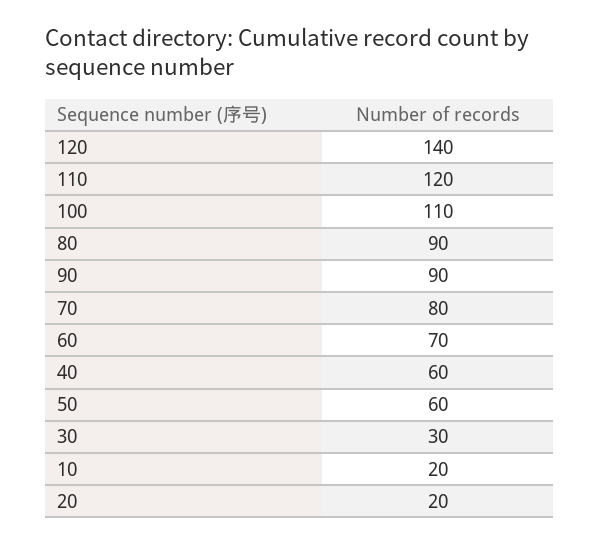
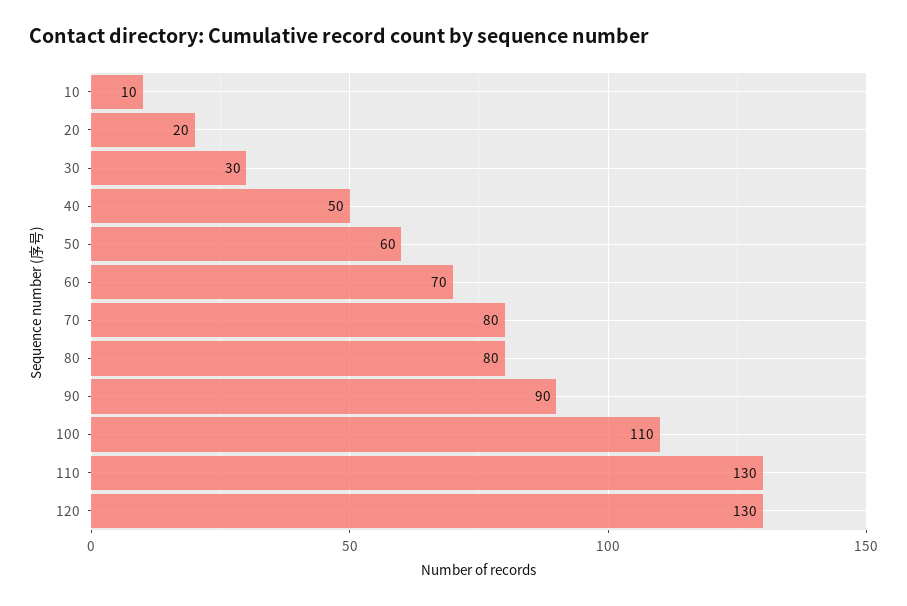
  {
-   "120": 140,
+   "120": 130,
-   "110": 120,
+   "110": 130,
    "100": 110,
-   "80": 90,
+   "80": 80,
    "90": 90,
    "70": 80,
    "60": 70,
-   "40": 60,
+   "40": 50,
    "50": 60,
    "30": 30,
-   "10": 20,
+   "10": 10,
    "20": 20
  }

